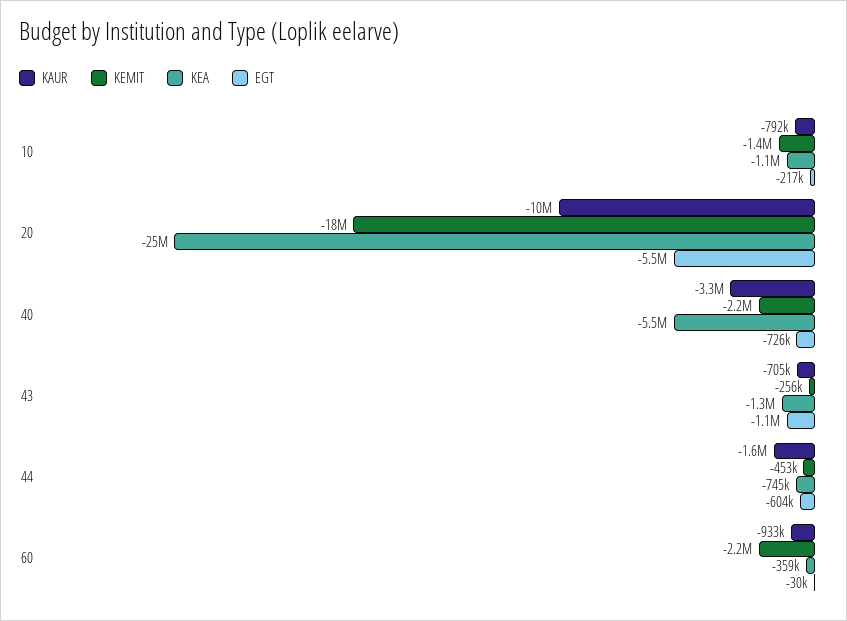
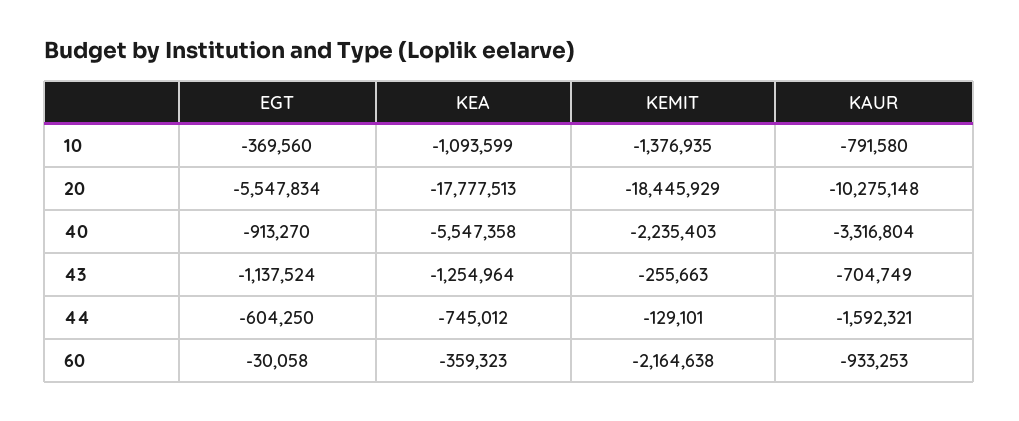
  {
    "KAUR": {
      "10": -791580,
      "20": -10275148,
      "40": -3316804,
      "43": -704749,
      "44": -1592321,
      "60": -933253
    },
    "KEMIT": {
      "10": -1376935,
      "20": -18445929,
      "40": -2235403,
      "43": -255663,
-     "44": -453000,
+     "44": -129101,
      "60": -2164638
    },
    "KEA": {
      "10": -1093599,
-     "20": -25000000,
+     "20": -17777513,
      "40": -5547358,
      "43": -1254964,
      "44": -745012,
      "60": -359323
    },
    "EGT": {
-     "10": -217000,
+     "10": -369560,
      "20": -5547834,
-     "40": -726000,
+     "40": -913270,
      "43": -1137524,
      "44": -604250,
      "60": -30058
    }
  }

